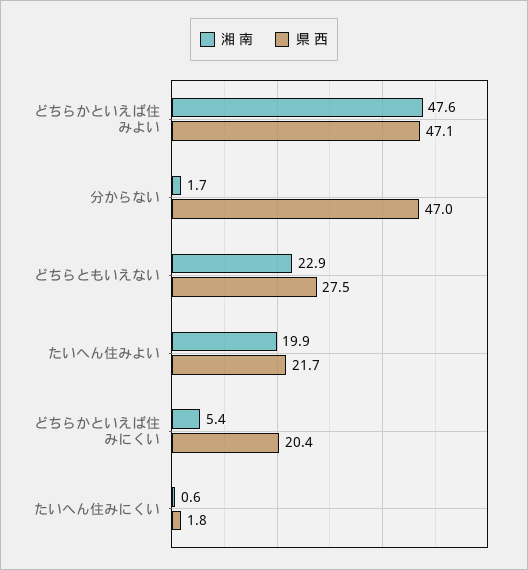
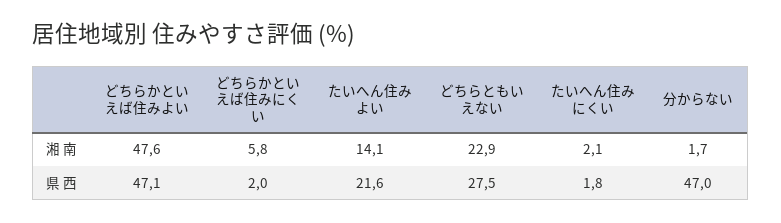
  {
    "湘 南": {
      "どちらかといえば住みよい": 47.6,
      "分からない": 1.7,
      "どちらともいえない": 22.9,
-     "たいへん住みよい": 19.9,
+     "たいへん住みよい": 14.1,
-     "どちらかといえば住みにくい": 5.4,
+     "どちらかといえば住みにくい": 5.8,
-     "たいへん住みにくい": 0.6
+     "たいへん住みにくい": 2.1
    },
    "県 西": {
      "どちらかといえば住みよい": 47.1,
      "分からない": 47,
      "どちらともいえない": 27.5,
-     "たいへん住みよい": 21.7,
+     "たいへん住みよい": 21.6,
-     "どちらかといえば住みにくい": 20.4,
+     "どちらかといえば住みにくい": 2,
      "たいへん住みにくい": 1.8
    }
  }

